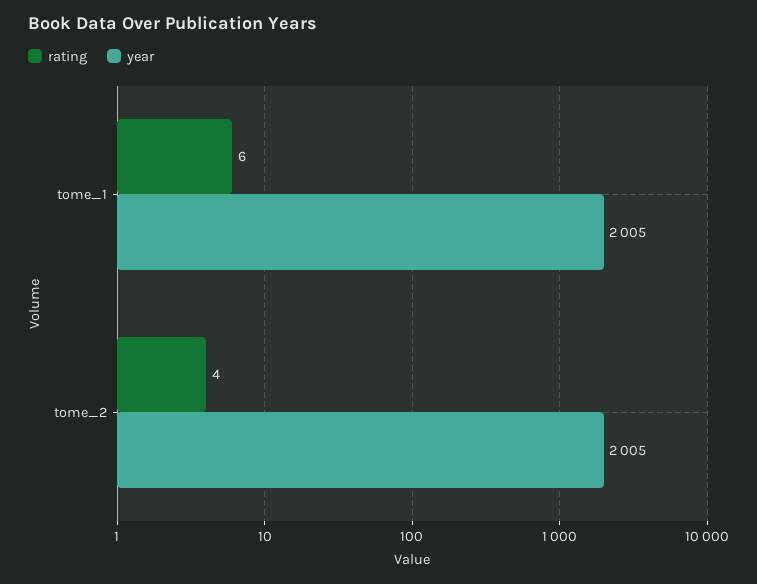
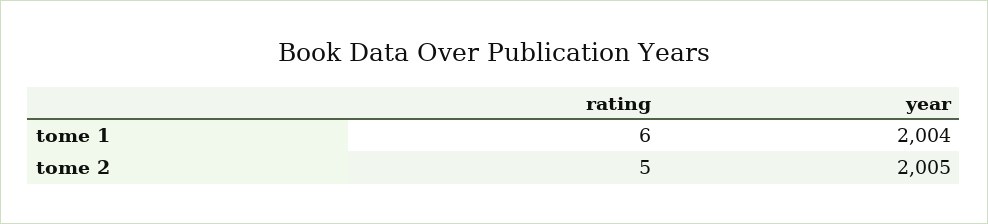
  {
    "rating": {
      "tome_1": 6,
-     "tome_2": 4
+     "tome_2": 5
    },
    "year": {
-     "tome_1": 2005,
+     "tome_1": 2004,
      "tome_2": 2005
    }
  }

